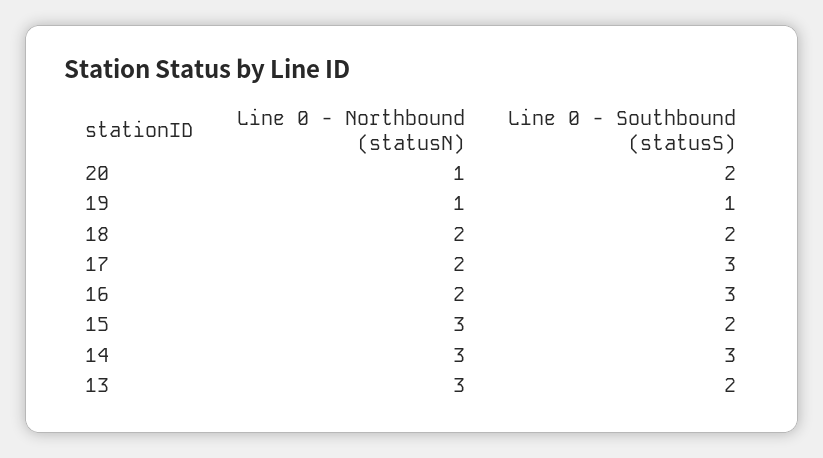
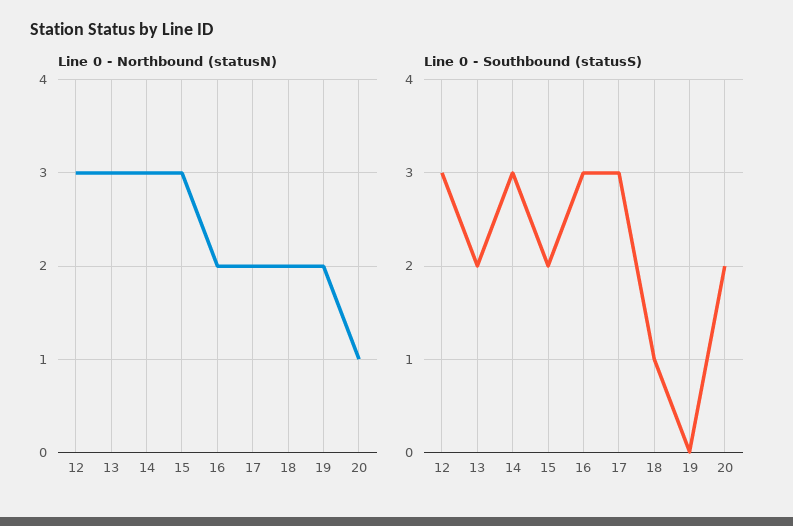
  {
    "Line 0 - Northbound (statusN)": {
      "20": 1,
-     "19": 1,
+     "19": 2,
      "18": 2,
      "17": 2,
      "16": 2,
      "15": 3,
      "14": 3,
-     "13": 3
+     "13": 3,
+     "12": 3
    },
    "Line 0 - Southbound (statusS)": {
      "20": 2,
-     "19": 1,
+     "19": 0,
-     "18": 2,
+     "18": 1,
      "17": 3,
      "16": 3,
      "15": 2,
      "14": 3,
-     "13": 2
+     "13": 2,
+     "12": 3
    }
  }

